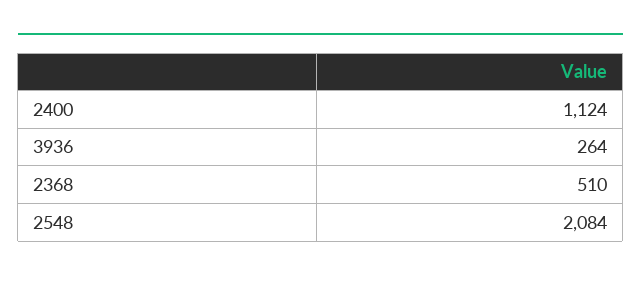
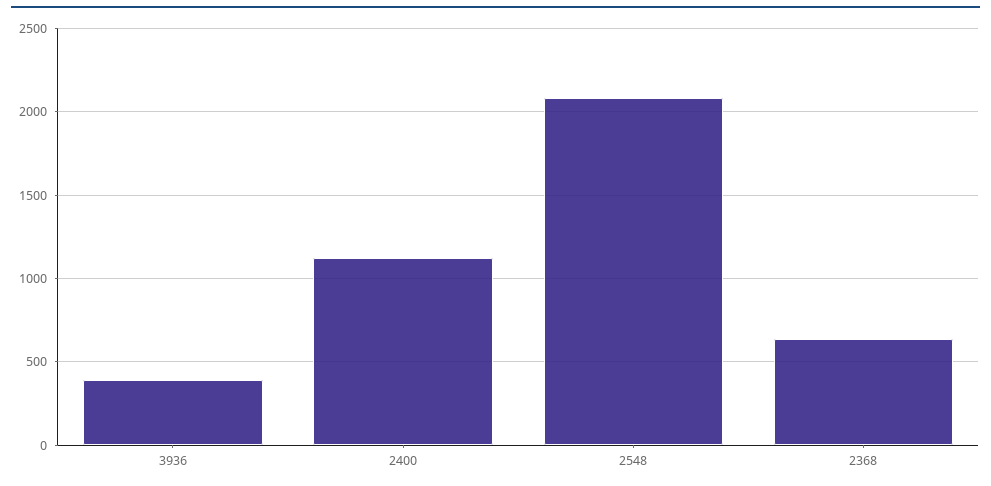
  {
    "2400": 1124,
-   "3936": 264,
+   "3936": 400,
-   "2368": 510,
+   "2368": 650,
    "2548": 2084
  }

